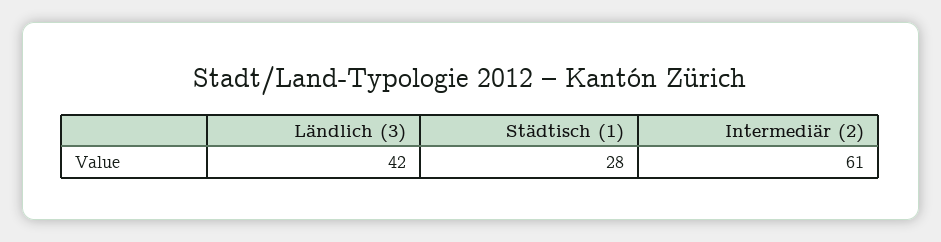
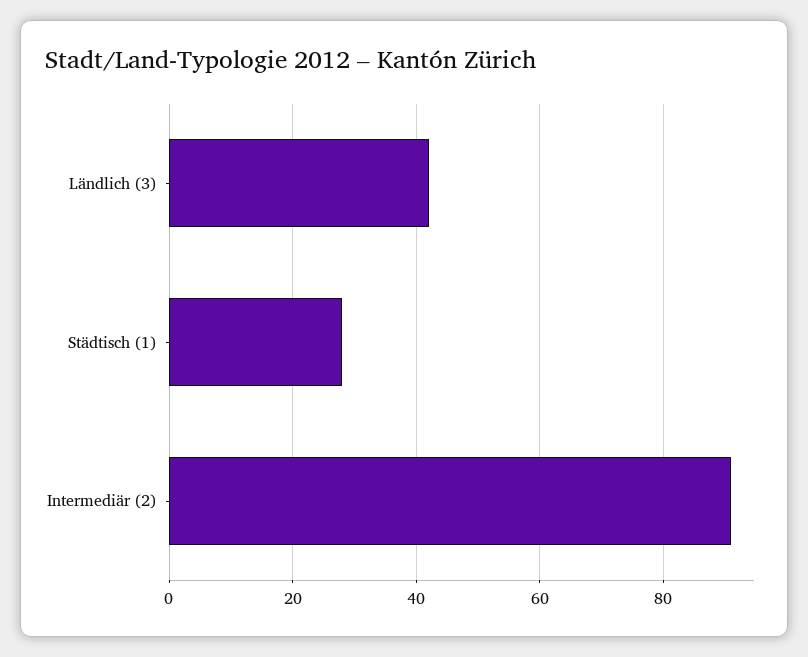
  {
    "Ländlich (3)": 42,
    "Städtisch (1)": 28,
-   "Intermediär (2)": 61
+   "Intermediär (2)": 90
  }

